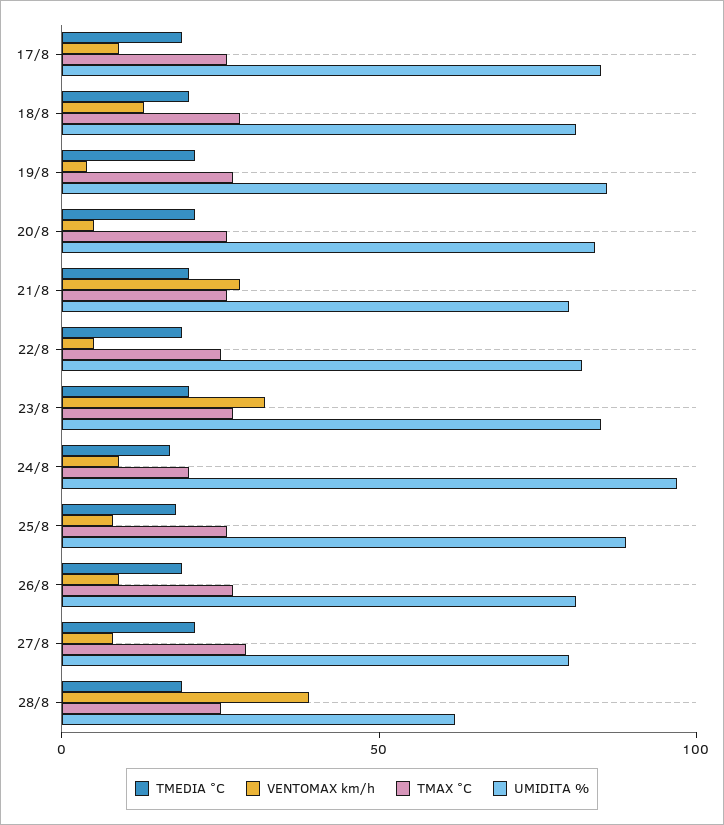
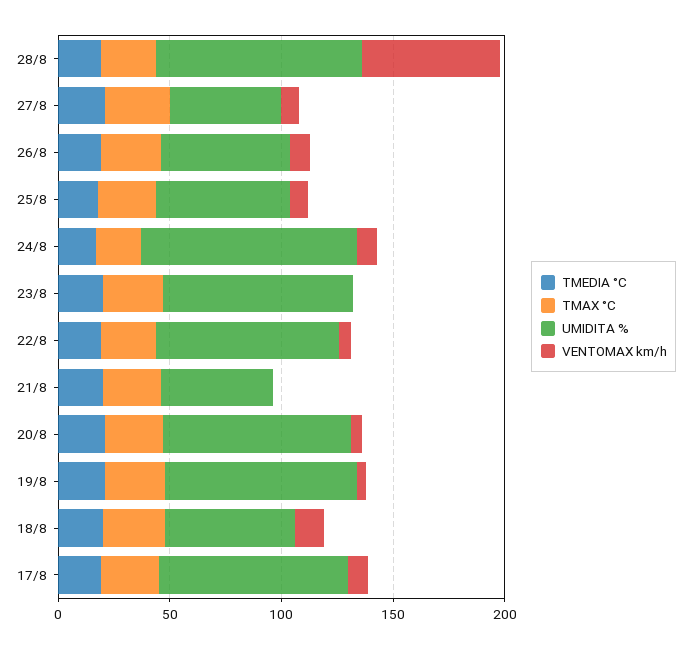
  {
    "TMEDIA °C": {
      "17/8": 20,
      "18/8": 20,
      "19/8": 20,
      "20/8": 20,
      "21/8": 20,
      "22/8": 20,
      "23/8": 20,
      "24/8": 20,
      "25/8": 20,
      "26/8": 20,
      "27/8": 20,
      "28/8": 20
    },
    "VENTOMAX km/h": {
      "17/8": 10,
      "18/8": 10,
      "19/8": 0,
      "20/8": 10,
-     "21/8": 30,
+     "21/8": 0,
      "22/8": 10,
-     "23/8": 30,
+     "23/8": 0,
      "24/8": 10,
      "25/8": 10,
      "26/8": 10,
      "27/8": 10,
-     "28/8": 40
+     "28/8": 60
    },
    "TMAX °C": {
      "17/8": 30,
      "18/8": 30,
      "19/8": 30,
      "20/8": 30,
      "21/8": 30,
      "22/8": 30,
      "23/8": 30,
      "24/8": 20,
      "25/8": 30,
      "26/8": 30,
      "27/8": 30,
      "28/8": 30
    },
    "UMIDITA %": {
      "17/8": 90,
-     "18/8": 80,
+     "18/8": 60,
      "19/8": 90,
      "20/8": 80,
-     "21/8": 80,
+     "21/8": 50,
      "22/8": 80,
      "23/8": 90,
      "24/8": 100,
-     "25/8": 90,
+     "25/8": 60,
-     "26/8": 80,
+     "26/8": 60,
-     "27/8": 80,
+     "27/8": 50,
-     "28/8": 60
+     "28/8": 90
    }
  }

